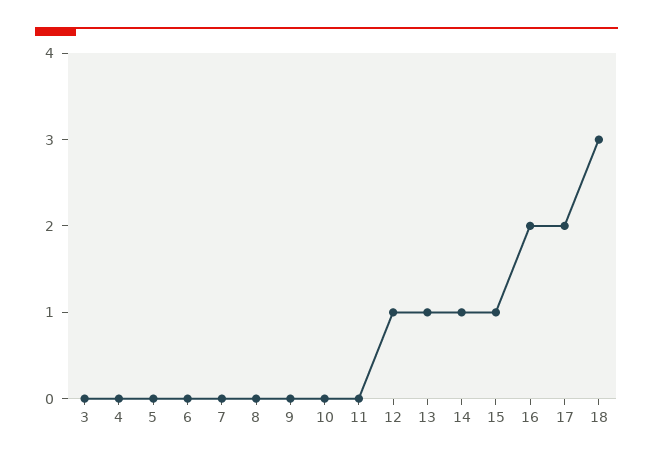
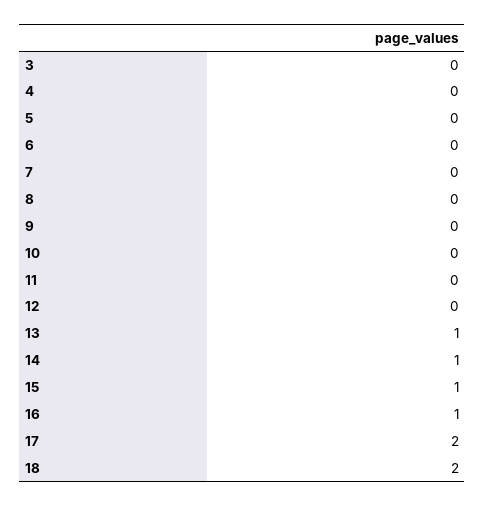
  {
    "3": 0,
    "4": 0,
    "5": 0,
    "6": 0,
    "7": 0,
    "8": 0,
    "9": 0,
    "10": 0,
    "11": 0,
-   "12": 1,
+   "12": 0,
    "13": 1,
    "14": 1,
    "15": 1,
-   "16": 2,
+   "16": 1,
    "17": 2,
-   "18": 3
+   "18": 2
  }

